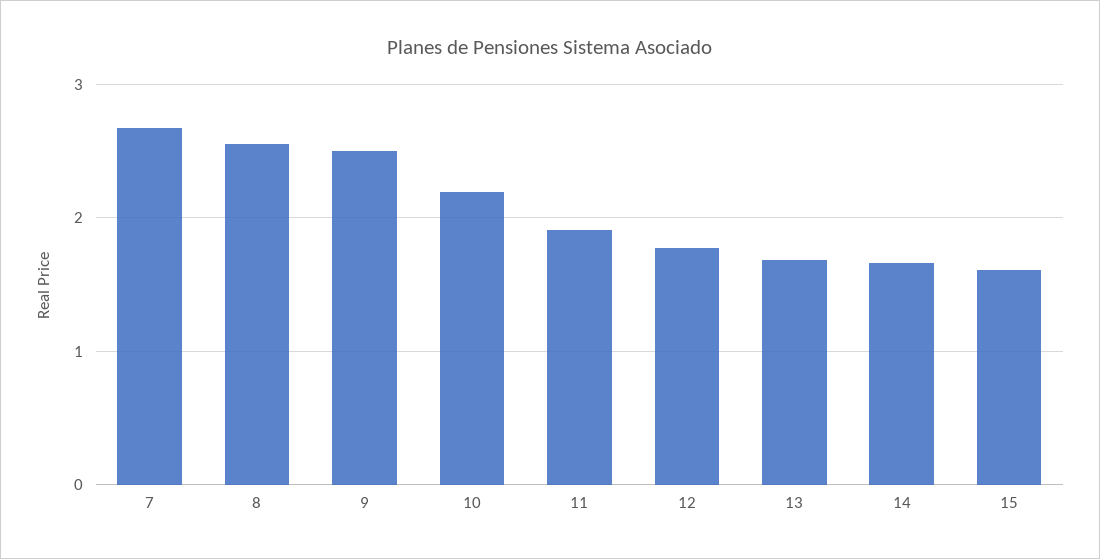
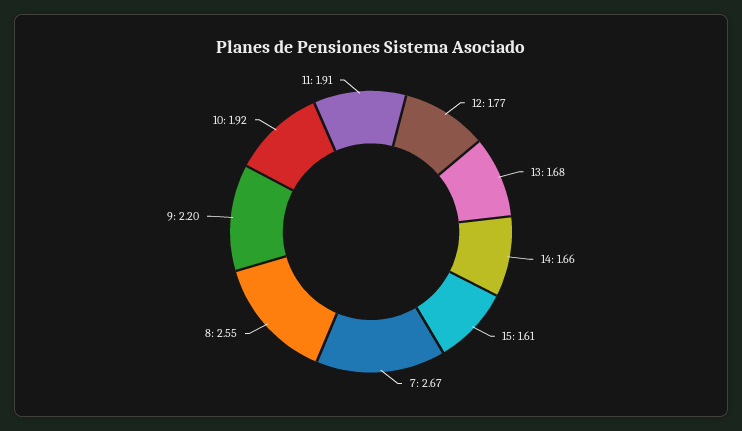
  {
    "7": 2.67,
    "8": 2.55,
-   "9": 2.5,
+   "9": 2.2,
-   "10": 2.2,
+   "10": 1.92,
    "11": 1.91,
    "12": 1.77,
    "13": 1.68,
    "14": 1.66,
    "15": 1.61
  }

